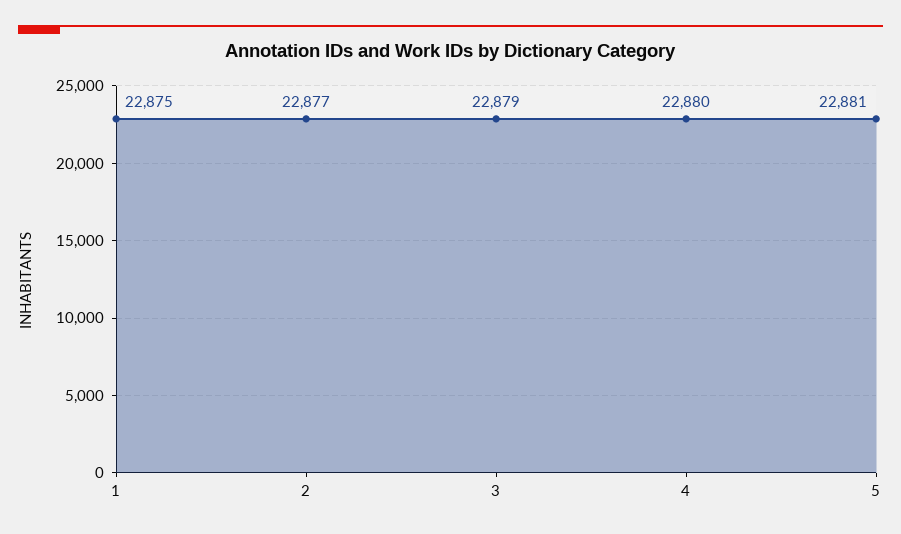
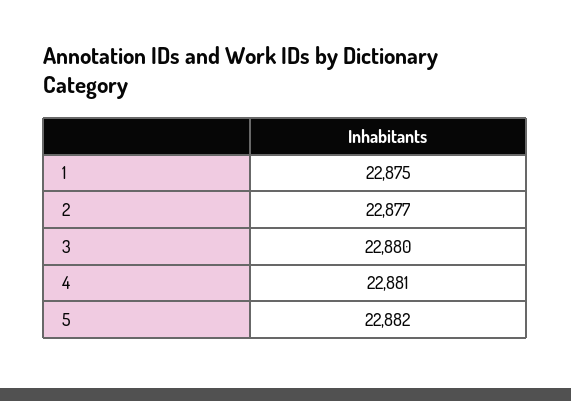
  {
    "1": 22875,
    "2": 22877,
-   "3": 22879,
+   "3": 22880,
-   "4": 22880,
+   "4": 22881,
-   "5": 22881
+   "5": 22882
  }

